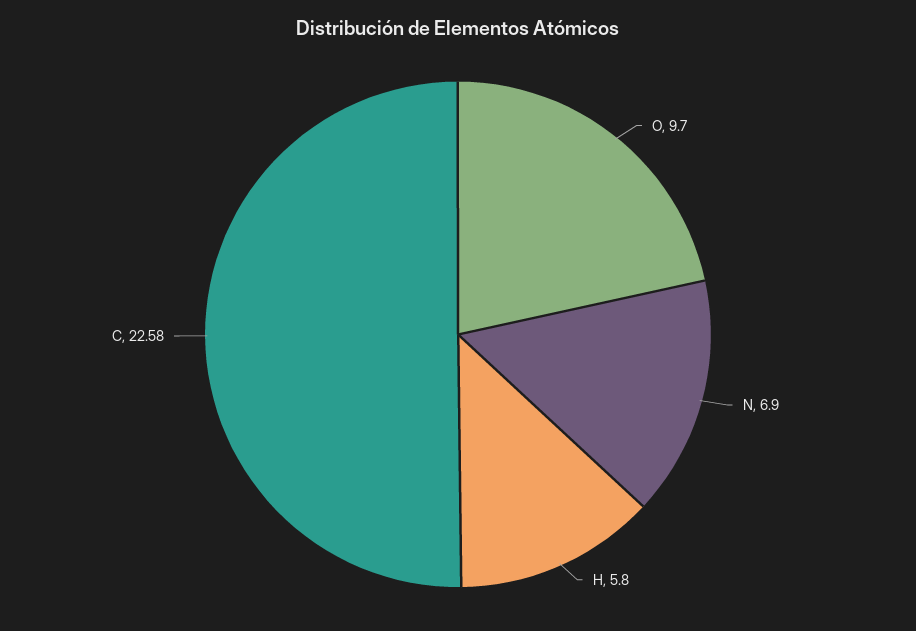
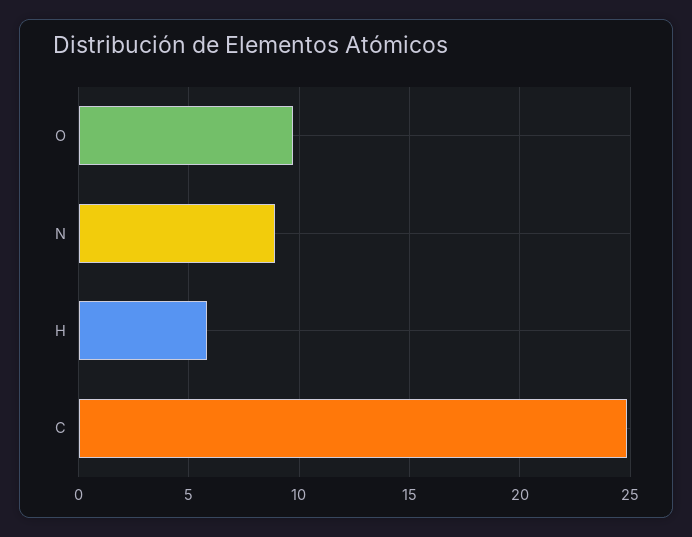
  {
    "O": 9.7,
-   "N": 6.9,
+   "N": 9,
    "H": 5.8,
-   "C": 22.58
+   "C": 25
  }

